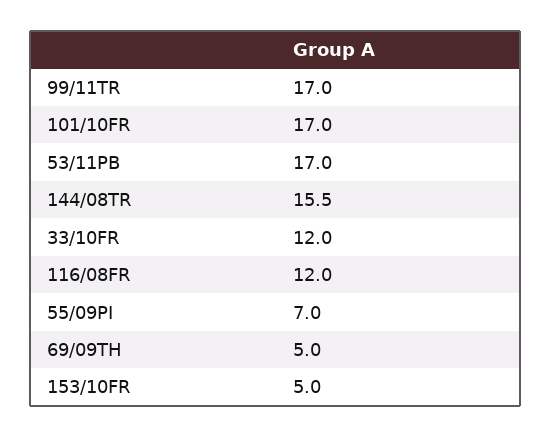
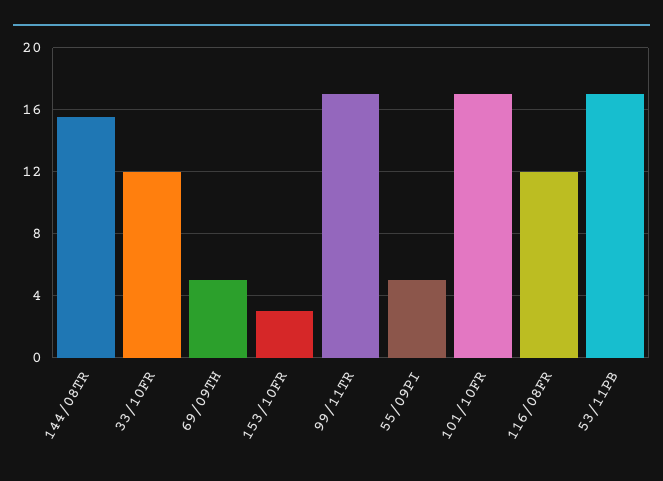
  {
    "99/11TR": 17,
    "101/10FR": 17,
    "53/11PB": 17,
    "144/08TR": 15.5,
    "33/10FR": 12,
    "116/08FR": 12,
-   "55/09PI": 7,
+   "55/09PI": 5,
    "69/09TH": 5,
-   "153/10FR": 5
+   "153/10FR": 3
  }

